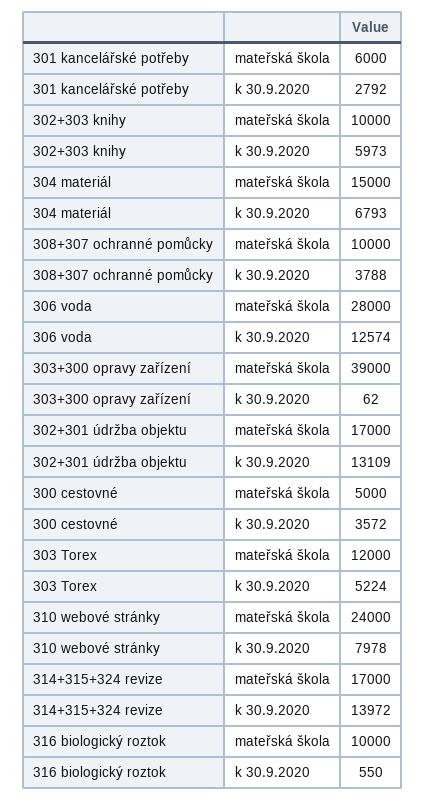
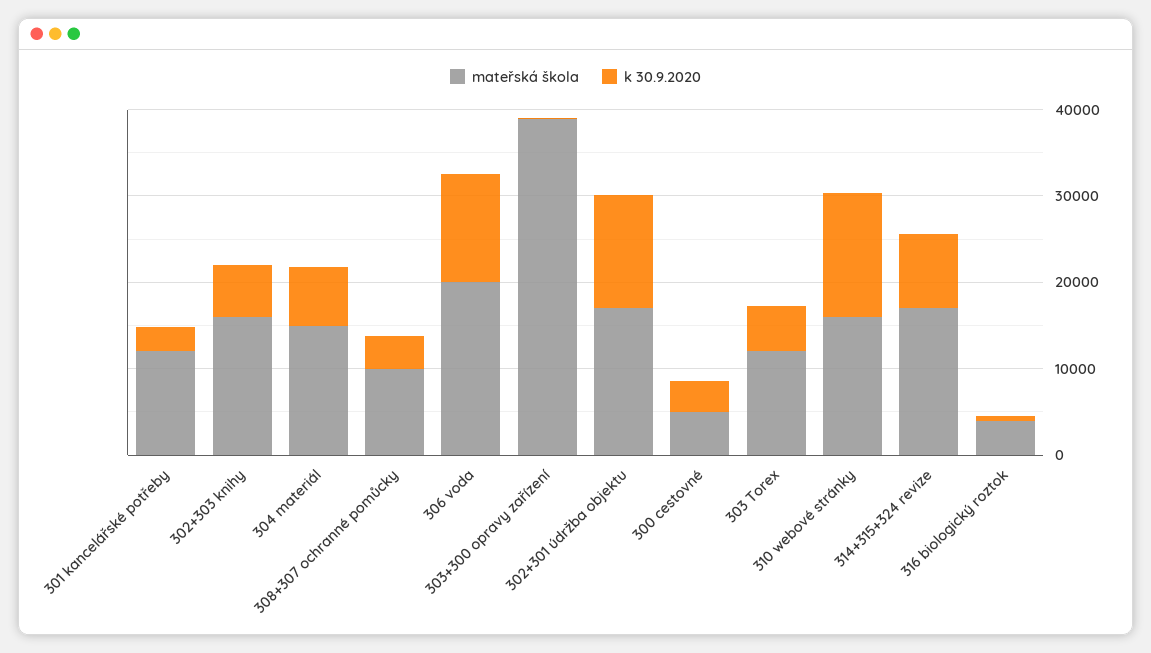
  {
    "mateřská škola": {
-     "301 kancelářské potřeby": 6000,
+     "301 kancelářské potřeby": 12000,
-     "302+303 knihy": 10000,
+     "302+303 knihy": 16000,
      "304 materiál": 15000,
      "308+307 ochranné pomůcky": 10000,
-     "306 voda": 28000,
+     "306 voda": 20000,
      "303+300 opravy zařízení": 39000,
      "302+301 údržba objektu": 17000,
      "300 cestovné": 5000,
      "303 Torex": 12000,
-     "310 webové stránky": 24000,
+     "310 webové stránky": 16000,
      "314+315+324 revize": 17000,
-     "316 biologický roztok": 10000
+     "316 biologický roztok": 4000
    },
    "k 30.9.2020": {
      "301 kancelářské potřeby": 2792,
      "302+303 knihy": 5973,
      "304 materiál": 6793,
      "308+307 ochranné pomůcky": 3788,
      "306 voda": 12574,
      "303+300 opravy zařízení": 62,
      "302+301 údržba objektu": 13109,
      "300 cestovné": 3572,
      "303 Torex": 5224,
-     "310 webové stránky": 7978,
+     "310 webové stránky": 14000,
-     "314+315+324 revize": 13972,
+     "314+315+324 revize": 8000,
      "316 biologický roztok": 550
    }
  }

